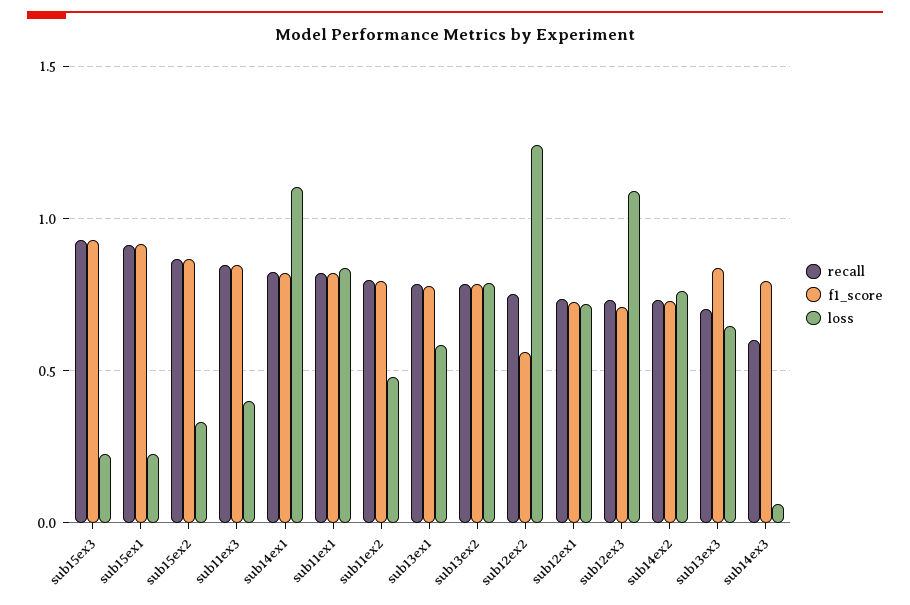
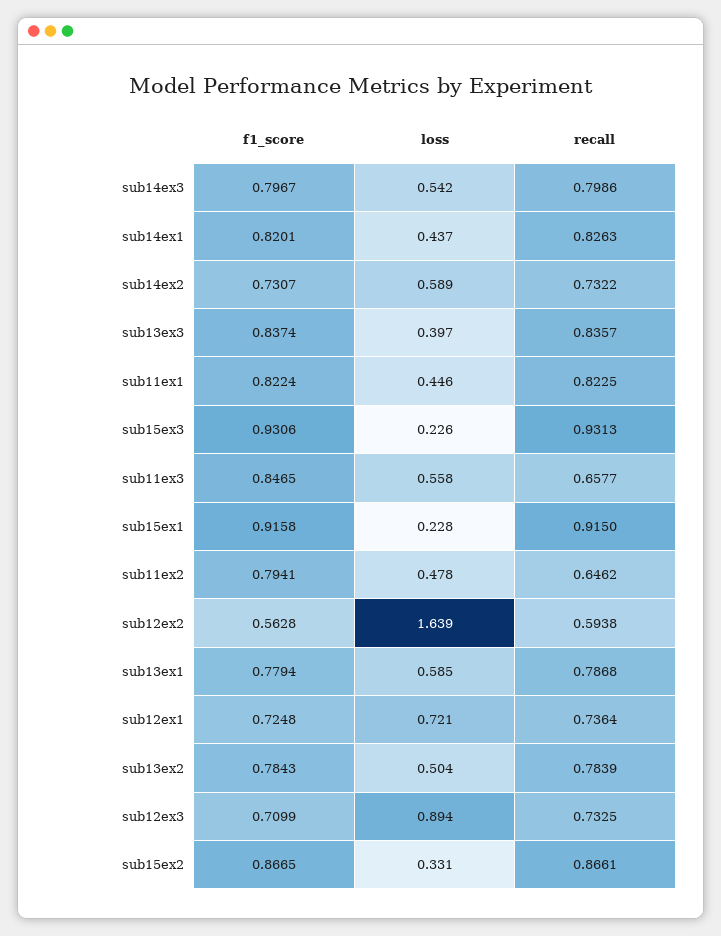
  {
    "recall": {
      "sub15ex3": 0.9313,
      "sub15ex1": 0.915,
      "sub15ex2": 0.8661,
-     "sub11ex3": 0.85,
+     "sub11ex3": 0.6577,
      "sub14ex1": 0.8263,
      "sub11ex1": 0.8225,
-     "sub11ex2": 0.8,
+     "sub11ex2": 0.6462,
      "sub13ex1": 0.7868,
      "sub13ex2": 0.7839,
-     "sub12ex2": 0.75,
+     "sub12ex2": 0.5938,
      "sub12ex1": 0.7364,
      "sub12ex3": 0.7325,
      "sub14ex2": 0.7322,
-     "sub13ex3": 0.7,
+     "sub13ex3": 0.8357,
-     "sub14ex3": 0.6
+     "sub14ex3": 0.7986
    },
    "f1_score": {
      "sub15ex3": 0.9306,
      "sub15ex1": 0.9158,
      "sub15ex2": 0.8665,
      "sub11ex3": 0.8465,
      "sub14ex1": 0.8201,
      "sub11ex1": 0.8224,
      "sub11ex2": 0.7941,
      "sub13ex1": 0.7794,
      "sub13ex2": 0.7843,
      "sub12ex2": 0.5628,
      "sub12ex1": 0.7248,
      "sub12ex3": 0.7099,
      "sub14ex2": 0.7307,
      "sub13ex3": 0.8374,
      "sub14ex3": 0.7967
    },
    "loss": {
      "sub15ex3": 0.226,
      "sub15ex1": 0.228,
      "sub15ex2": 0.331,
-     "sub11ex3": 0.4,
+     "sub11ex3": 0.558,
-     "sub14ex1": 1.1,
+     "sub14ex1": 0.437,
-     "sub11ex1": 0.85,
+     "sub11ex1": 0.446,
      "sub11ex2": 0.478,
      "sub13ex1": 0.585,
-     "sub13ex2": 0.8,
+     "sub13ex2": 0.504,
-     "sub12ex2": 1.25,
+     "sub12ex2": 1.639,
      "sub12ex1": 0.721,
-     "sub12ex3": 1.1,
+     "sub12ex3": 0.894,
-     "sub14ex2": 0.75,
+     "sub14ex2": 0.589,
-     "sub13ex3": 0.65,
+     "sub13ex3": 0.397,
-     "sub14ex3": 0.05
+     "sub14ex3": 0.542
    }
  }

